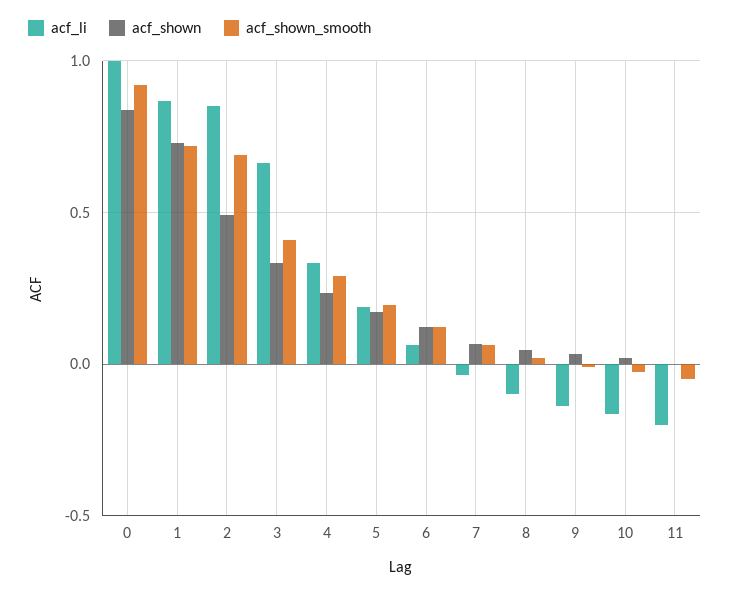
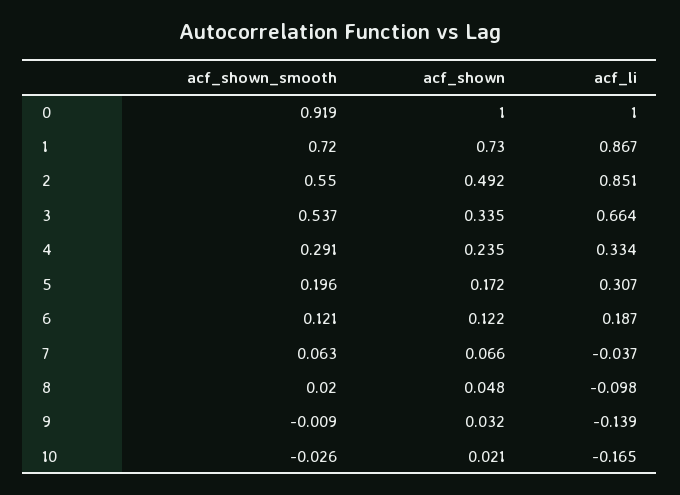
  {
    "acf_li": {
      "0": 1,
      "1": 0.867,
      "2": 0.851,
      "3": 0.664,
      "4": 0.334,
-     "5": 0.2,
+     "5": 0.307,
-     "6": 0.05,
+     "6": 0.187,
      "7": -0.037,
      "8": -0.098,
      "9": -0.139,
-     "10": -0.165,
+     "10": -0.165
-     "11": -0.2
    },
    "acf_shown": {
-     "0": 0.85,
+     "0": 1,
      "1": 0.73,
      "2": 0.492,
      "3": 0.335,
      "4": 0.235,
      "5": 0.172,
      "6": 0.122,
      "7": 0.066,
      "8": 0.048,
      "9": 0.032,
-     "10": 0.021,
+     "10": 0.021
-     "11": 0
    },
    "acf_shown_smooth": {
      "0": 0.919,
      "1": 0.72,
-     "2": 0.7,
+     "2": 0.55,
-     "3": 0.4,
+     "3": 0.537,
      "4": 0.291,
      "5": 0.196,
      "6": 0.121,
      "7": 0.063,
      "8": 0.02,
      "9": -0.009,
-     "10": -0.026,
+     "10": -0.026
-     "11": -0.05
    }
  }

